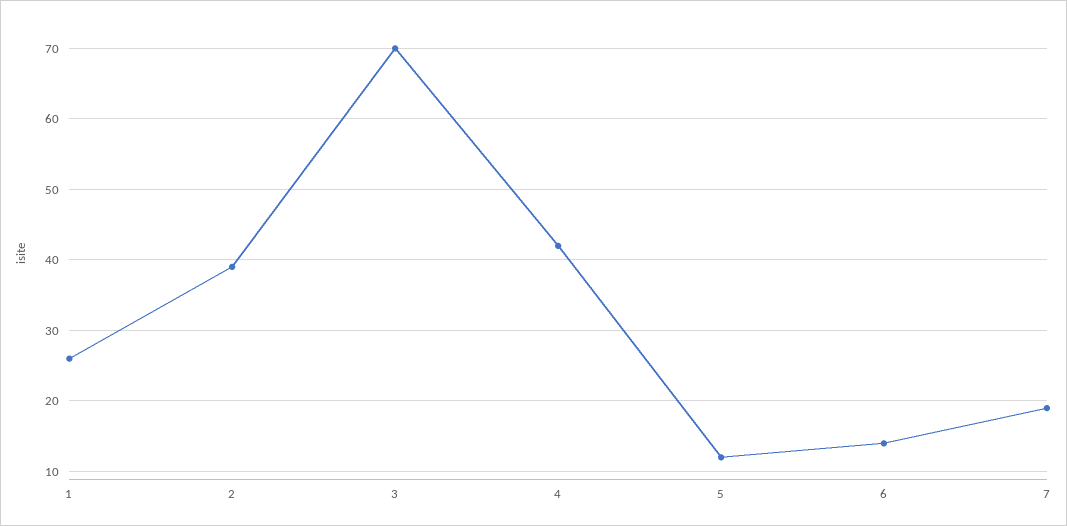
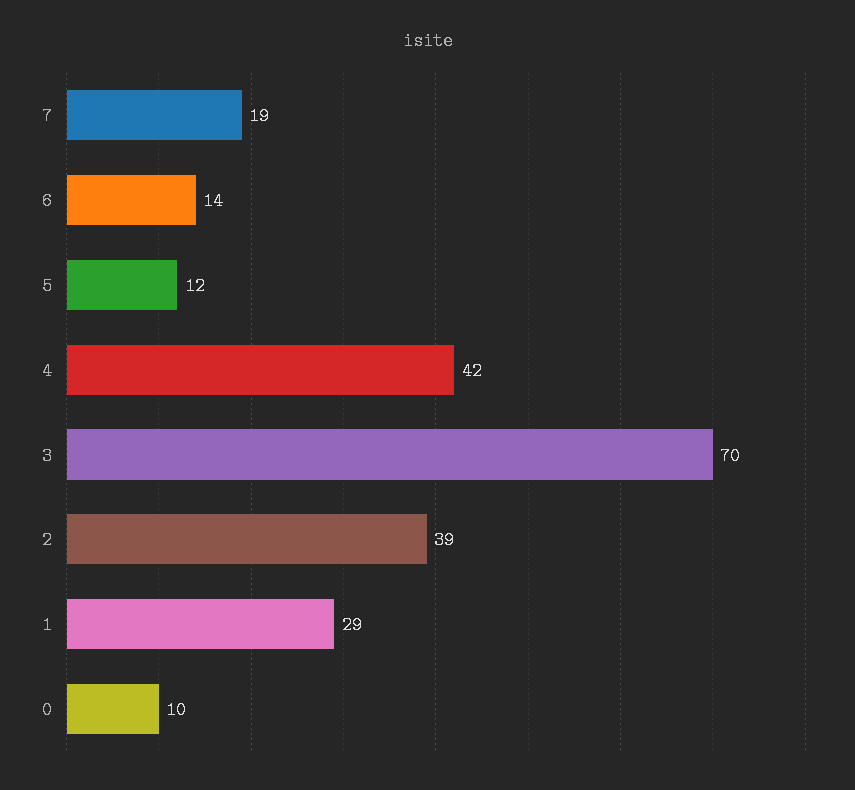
  {
-   "1": 26,
+   "1": 29,
    "2": 39,
    "3": 70,
    "4": 42,
    "5": 12,
    "6": 14,
-   "7": 19
+   "7": 19,
+   "0": 10
  }

